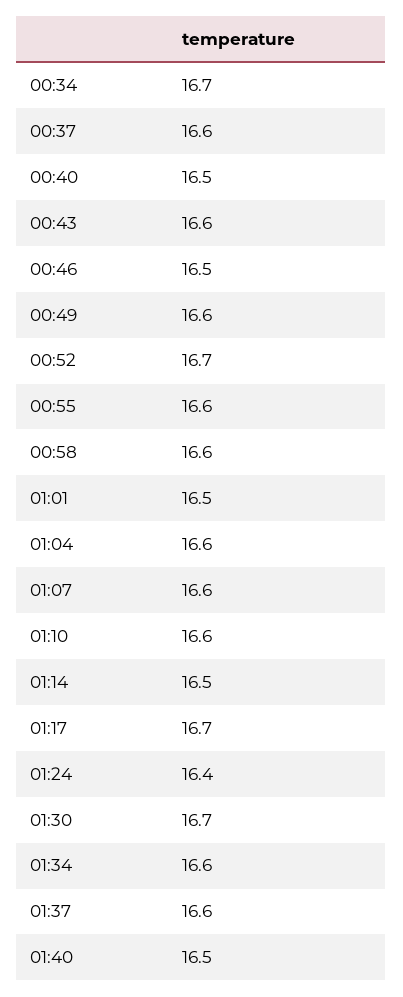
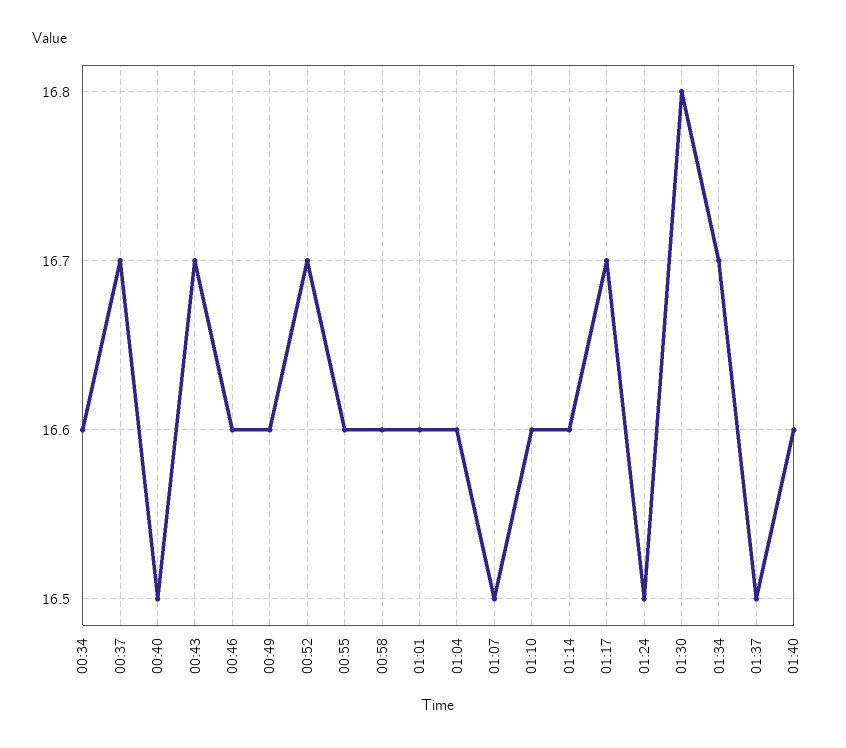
  {
-   "00:34": 16.7,
+   "00:34": 16.6,
-   "00:37": 16.6,
+   "00:37": 16.7,
    "00:40": 16.5,
-   "00:43": 16.6,
+   "00:43": 16.7,
-   "00:46": 16.5,
+   "00:46": 16.6,
    "00:49": 16.6,
    "00:52": 16.7,
    "00:55": 16.6,
    "00:58": 16.6,
-   "01:01": 16.5,
+   "01:01": 16.6,
    "01:04": 16.6,
-   "01:07": 16.6,
+   "01:07": 16.5,
    "01:10": 16.6,
-   "01:14": 16.5,
+   "01:14": 16.6,
    "01:17": 16.7,
-   "01:24": 16.4,
+   "01:24": 16.5,
-   "01:30": 16.7,
+   "01:30": 16.8,
-   "01:34": 16.6,
+   "01:34": 16.7,
-   "01:37": 16.6,
+   "01:37": 16.5,
-   "01:40": 16.5
+   "01:40": 16.6
  }

